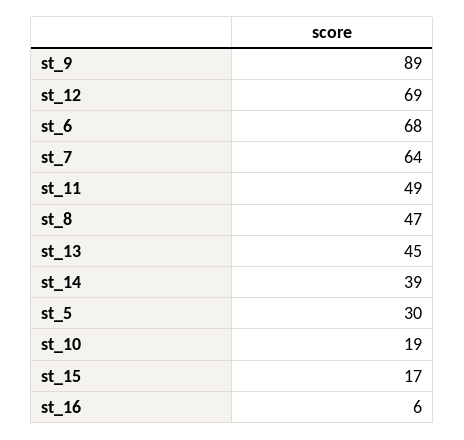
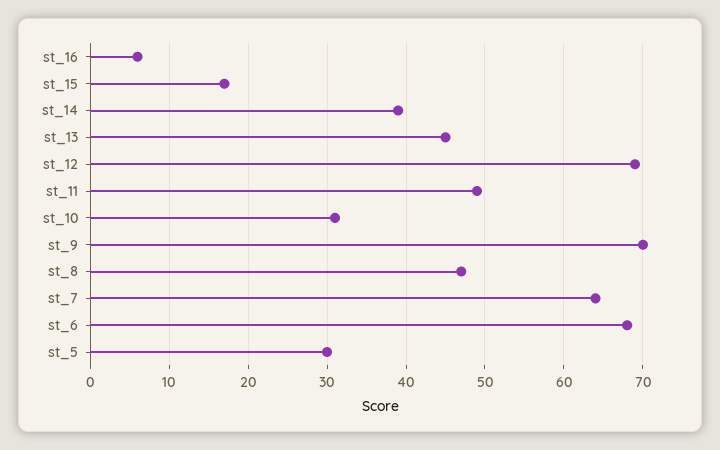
  {
-   "st_9": 89,
+   "st_9": 70,
    "st_12": 69,
    "st_6": 68,
    "st_7": 64,
    "st_11": 49,
    "st_8": 47,
    "st_13": 45,
    "st_14": 39,
    "st_5": 30,
-   "st_10": 19,
+   "st_10": 31,
    "st_15": 17,
    "st_16": 6
  }

